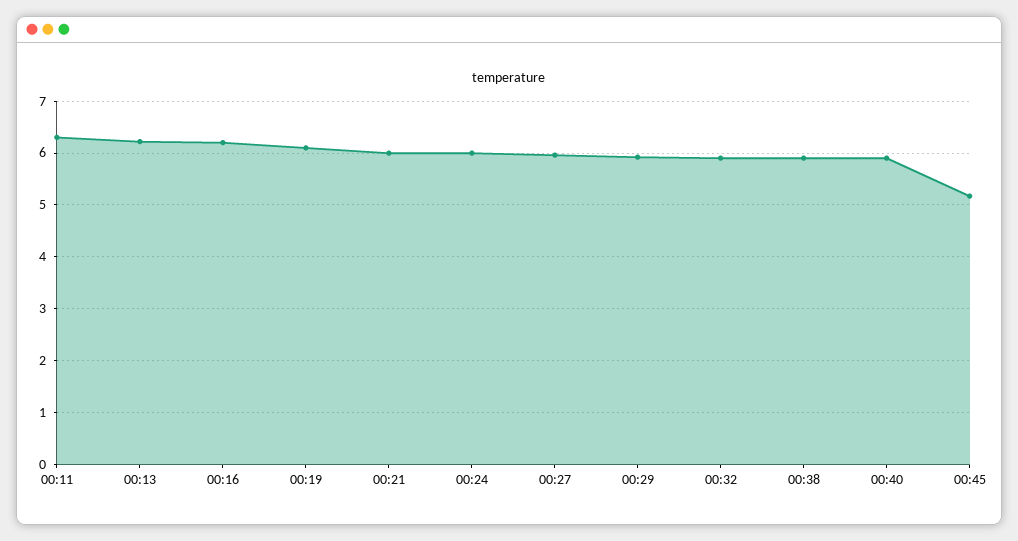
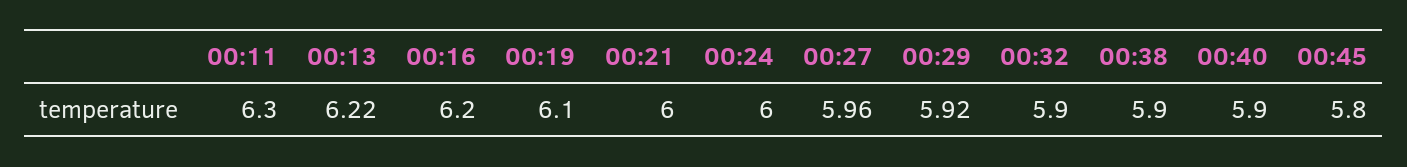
  {
    "00:11": 6.3,
    "00:13": 6.22,
    "00:16": 6.2,
    "00:19": 6.1,
    "00:21": 6,
    "00:24": 6,
    "00:27": 5.96,
    "00:29": 5.92,
    "00:32": 5.9,
    "00:38": 5.9,
    "00:40": 5.9,
-   "00:45": 5.2
+   "00:45": 5.8
  }

